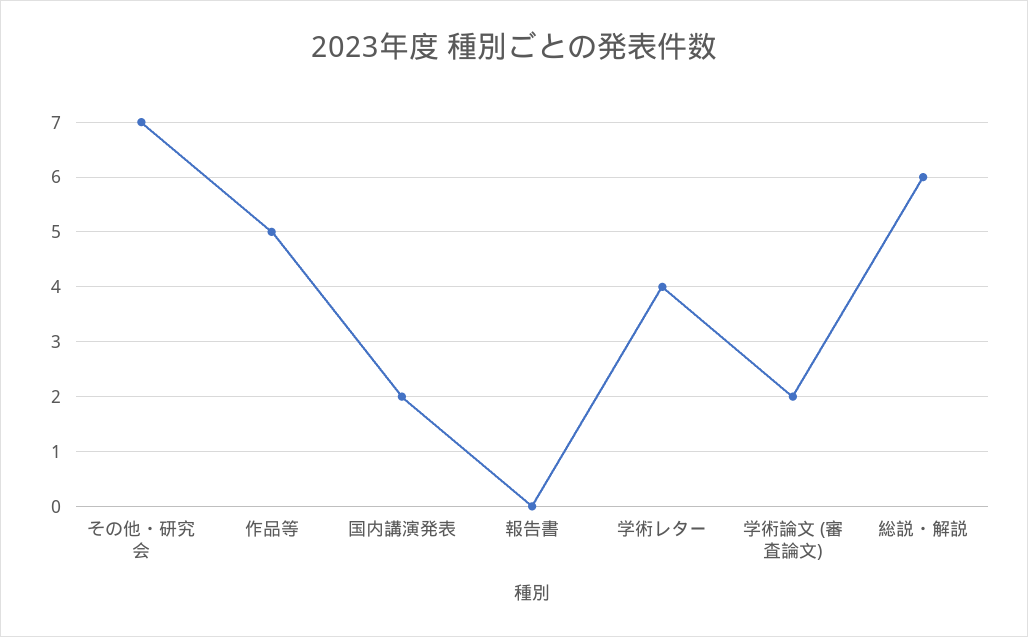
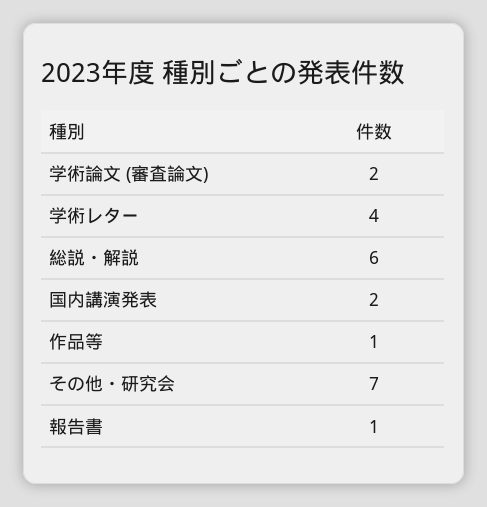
  {
    "その他・研究会": 7,
-   "作品等": 5,
+   "作品等": 1,
    "国内講演発表": 2,
-   "報告書": 0,
+   "報告書": 1,
    "学術レター": 4,
    "学術論文 (審査論文)": 2,
    "総説・解説": 6
  }

